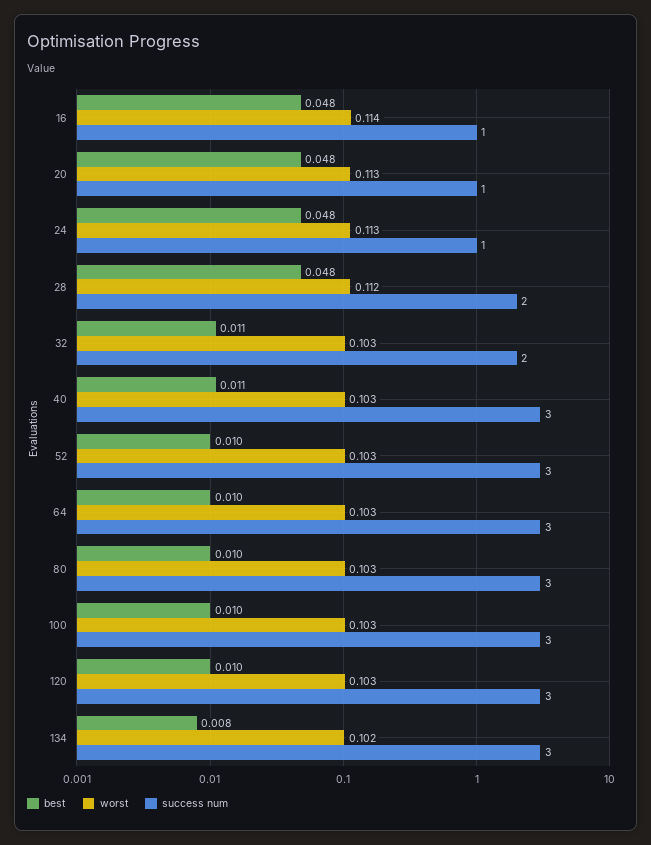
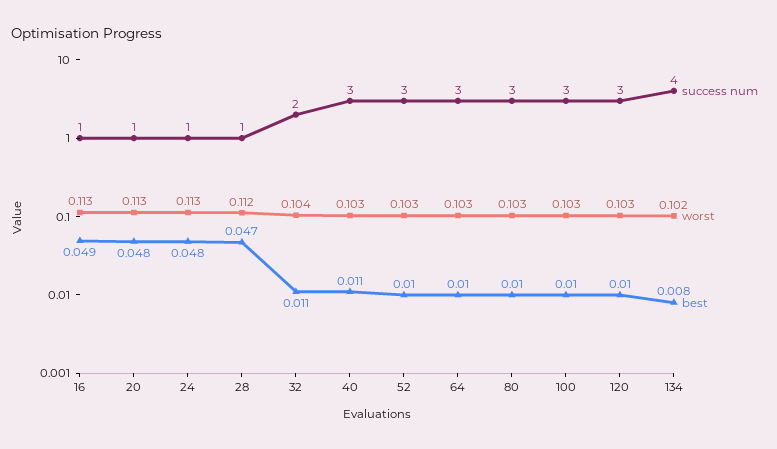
  {
    "best": {
-     "16": 0.048,
+     "16": 0.049,
      "20": 0.048,
      "24": 0.048,
-     "28": 0.048,
+     "28": 0.047,
      "32": 0.011,
      "40": 0.011,
      "52": 0.01,
      "64": 0.01,
      "80": 0.01,
      "100": 0.01,
      "120": 0.01,
      "134": 0.008
    },
    "worst": {
-     "16": 0.114,
+     "16": 0.113,
      "20": 0.113,
      "24": 0.113,
      "28": 0.112,
-     "32": 0.103,
+     "32": 0.104,
      "40": 0.103,
      "52": 0.103,
      "64": 0.103,
      "80": 0.103,
      "100": 0.103,
      "120": 0.103,
      "134": 0.102
    },
    "success num": {
      "16": 1,
      "20": 1,
      "24": 1,
-     "28": 2,
+     "28": 1,
      "32": 2,
      "40": 3,
      "52": 3,
      "64": 3,
      "80": 3,
      "100": 3,
      "120": 3,
-     "134": 3
+     "134": 4
    }
  }

